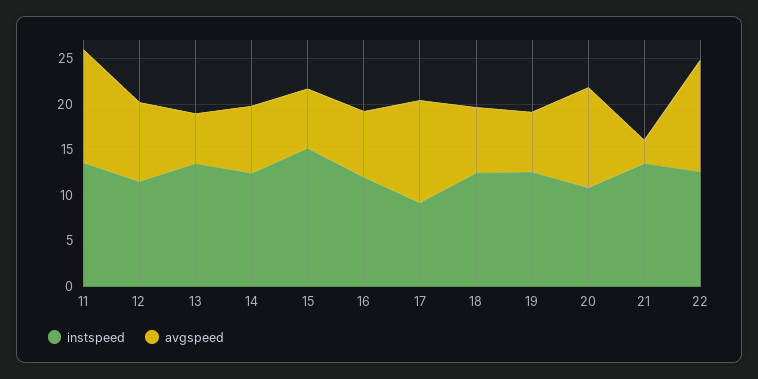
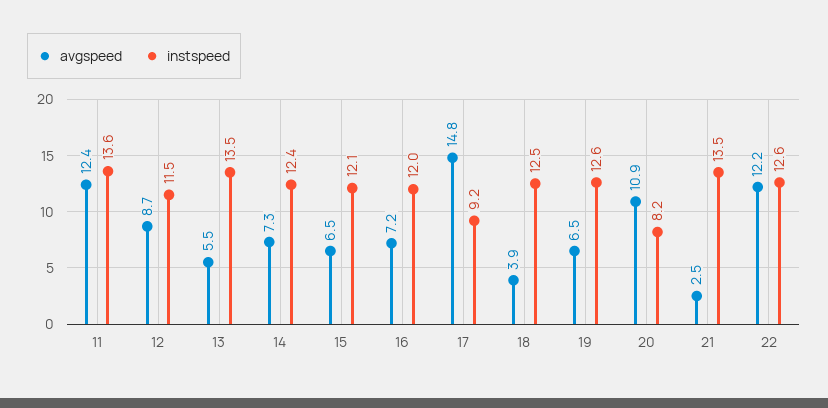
  {
    "instspeed": {
      "11": 13.6,
      "12": 11.5,
      "13": 13.5,
      "14": 12.4,
-     "15": 15,
+     "15": 12.1,
      "16": 12,
      "17": 9.2,
      "18": 12.5,
      "19": 12.6,
-     "20": 11,
+     "20": 8.2,
      "21": 13.5,
      "22": 12.6
    },
    "avgspeed": {
      "11": 12.4,
      "12": 8.7,
      "13": 5.5,
      "14": 7.3,
      "15": 6.5,
      "16": 7.2,
-     "17": 11,
+     "17": 14.8,
-     "18": 7,
+     "18": 3.9,
      "19": 6.5,
      "20": 10.9,
      "21": 2.5,
      "22": 12.2
    }
  }

